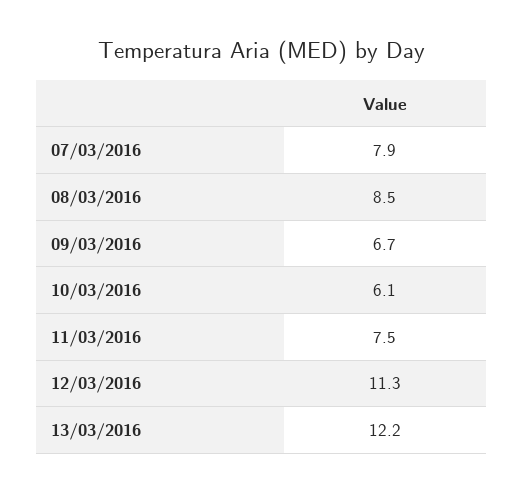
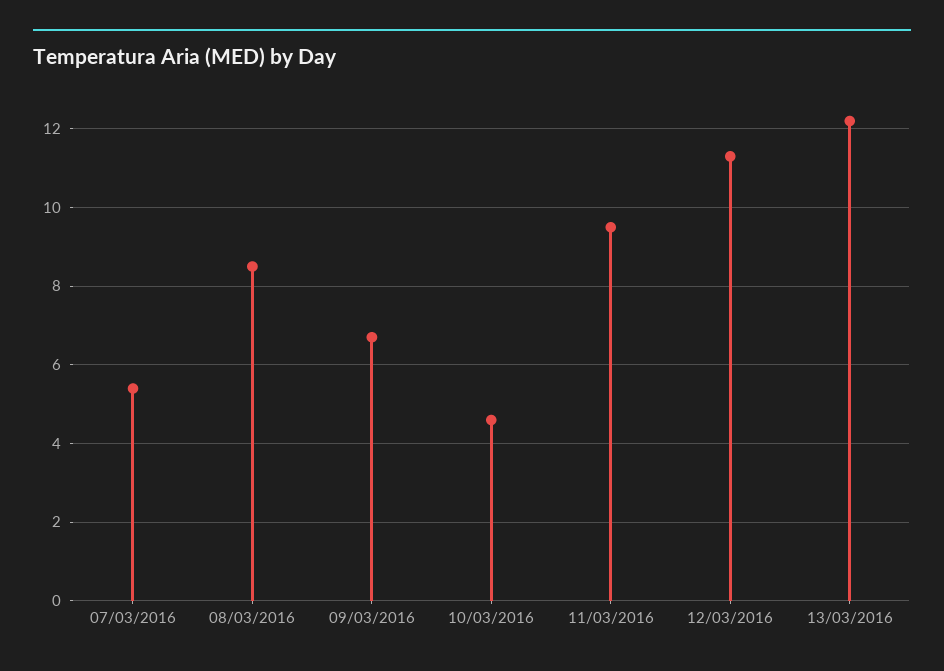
  {
-   "07/03/2016": 7.9,
+   "07/03/2016": 5.5,
    "08/03/2016": 8.5,
    "09/03/2016": 6.7,
-   "10/03/2016": 6.1,
+   "10/03/2016": 4.5,
-   "11/03/2016": 7.5,
+   "11/03/2016": 9.5,
    "12/03/2016": 11.3,
    "13/03/2016": 12.2
  }

